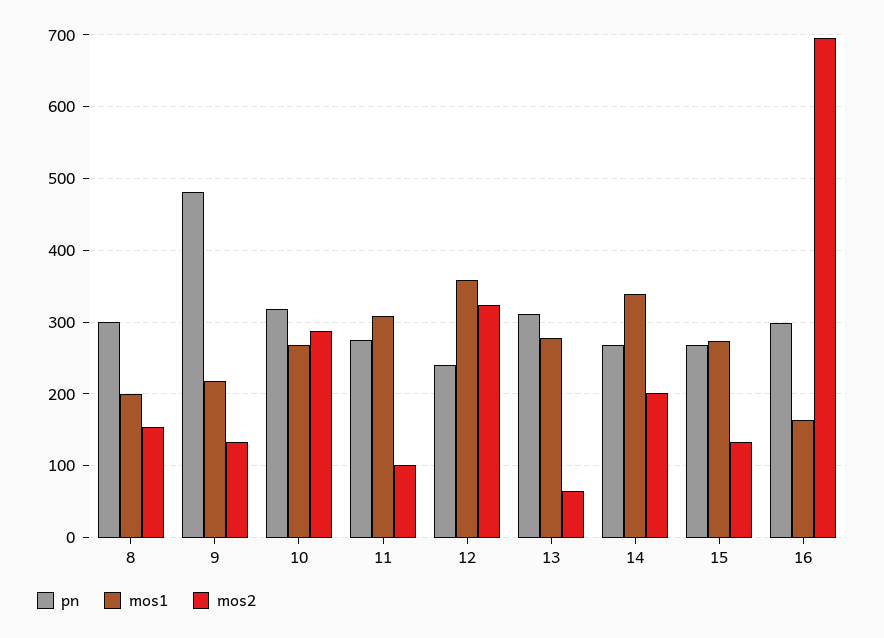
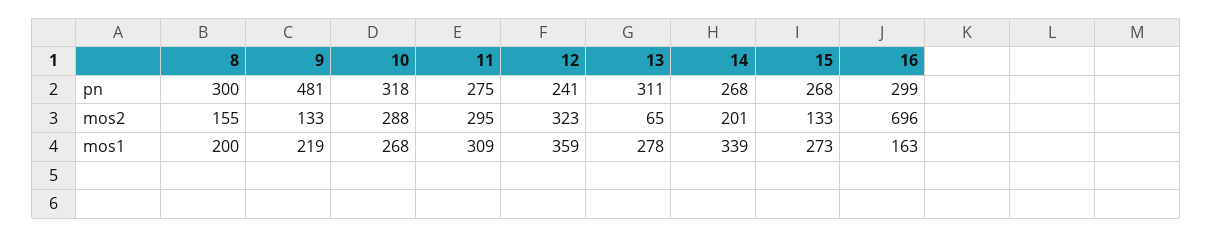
  {
    "pn": {
      "8": 300,
      "9": 481,
      "10": 318,
      "11": 275,
      "12": 241,
      "13": 311,
      "14": 268,
      "15": 268,
      "16": 299
    },
    "mos1": {
      "8": 200,
      "9": 219,
      "10": 268,
      "11": 309,
      "12": 359,
      "13": 278,
      "14": 339,
      "15": 273,
      "16": 163
    },
    "mos2": {
      "8": 155,
      "9": 133,
      "10": 288,
-     "11": 100,
+     "11": 295,
      "12": 323,
      "13": 65,
      "14": 201,
      "15": 133,
      "16": 696
    }
  }

